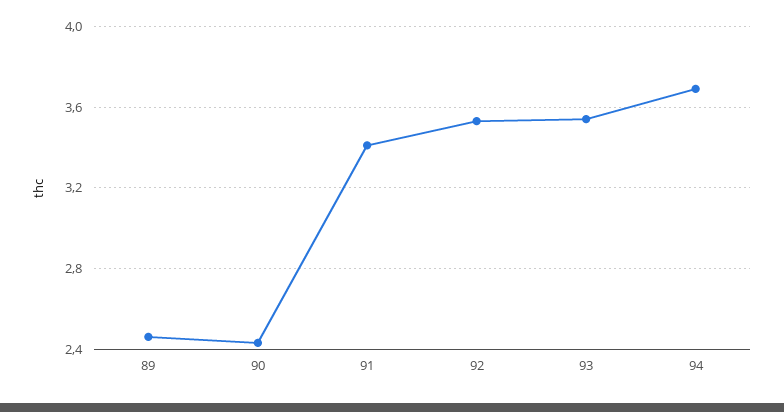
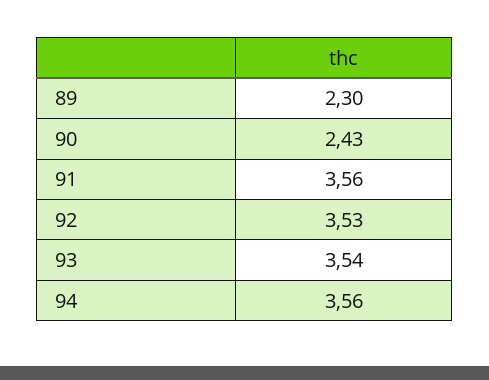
  {
-   "89": 2.45,
+   "89": 2.3,
    "90": 2.43,
-   "91": 3.4,
+   "91": 3.56,
    "92": 3.53,
    "93": 3.54,
-   "94": 3.7
+   "94": 3.56
  }

